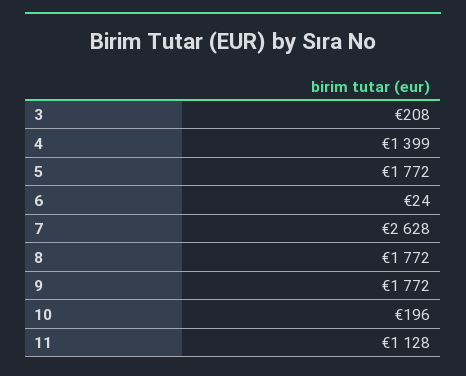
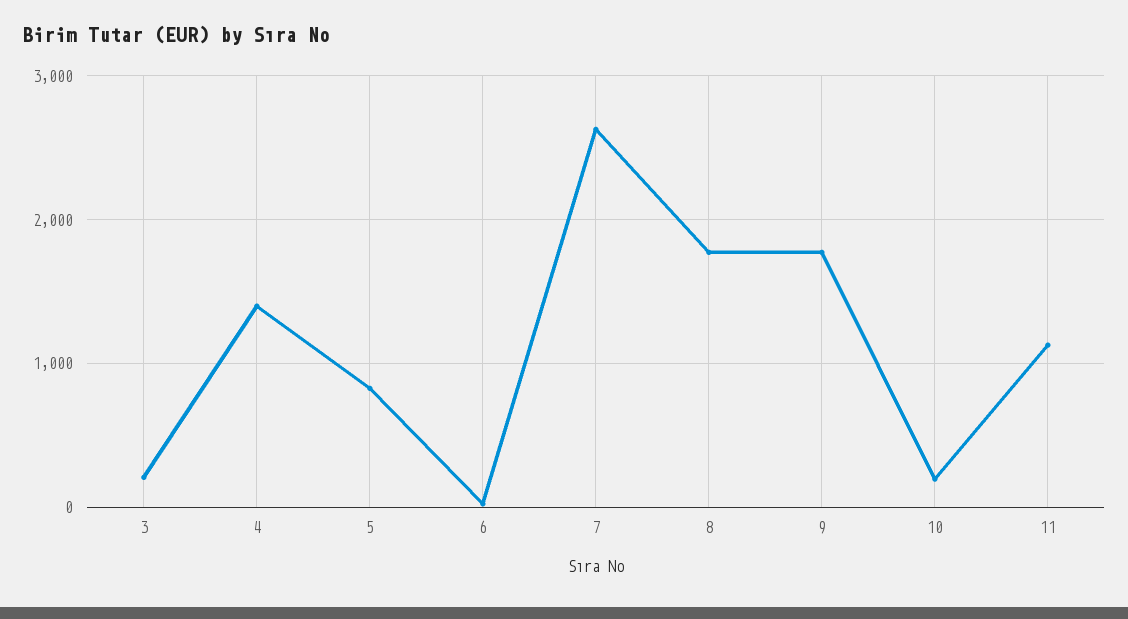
  {
    "3": 208,
    "4": 1399,
-   "5": 1772,
+   "5": 800,
    "6": 24,
    "7": 2628,
    "8": 1772,
    "9": 1772,
    "10": 196,
    "11": 1128
  }

